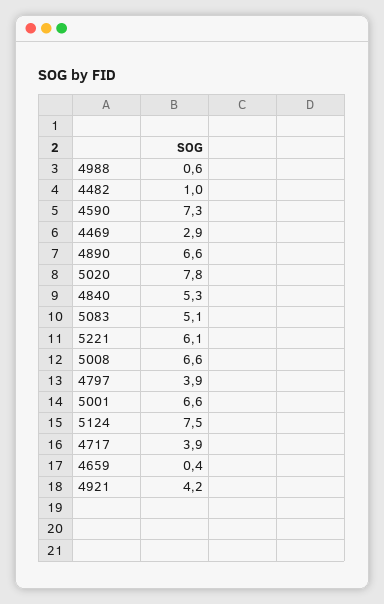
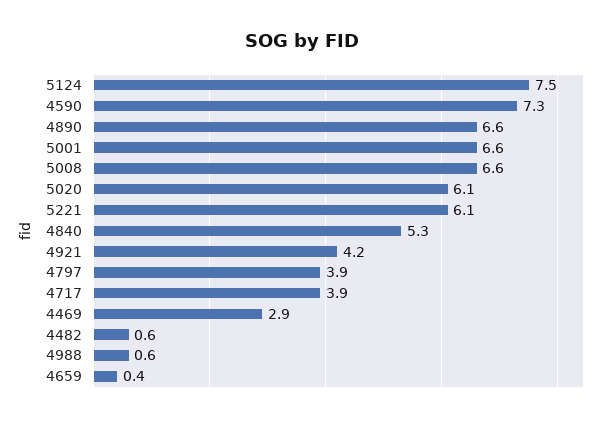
  {
    "4988": 0.6,
-   "4482": 1,
+   "4482": 0.6,
    "4590": 7.3,
    "4469": 2.9,
    "4890": 6.6,
-   "5020": 7.8,
+   "5020": 6.1,
    "4840": 5.3,
-   "5083": 5.1,
    "5221": 6.1,
    "5008": 6.6,
    "4797": 3.9,
    "5001": 6.6,
    "5124": 7.5,
    "4717": 3.9,
    "4659": 0.4,
    "4921": 4.2
  }

